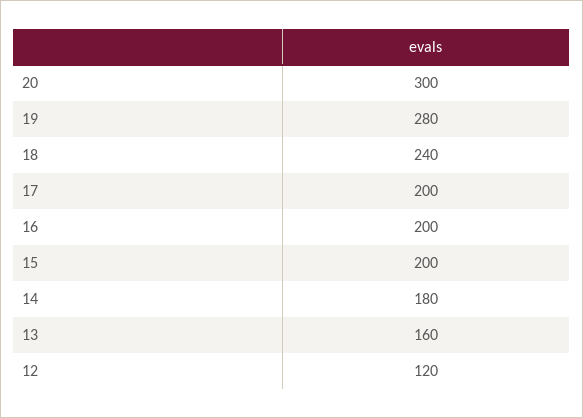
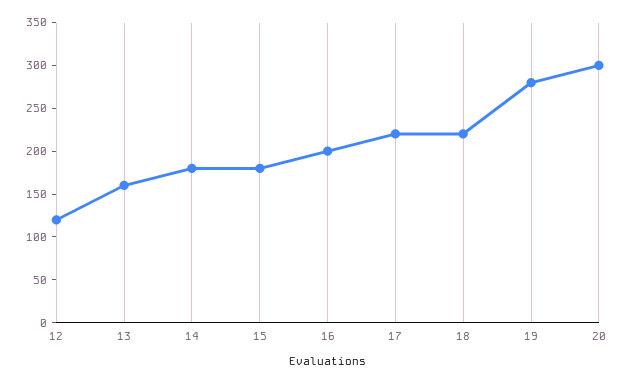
  {
    "20": 300,
    "19": 280,
-   "18": 240,
+   "18": 220,
-   "17": 200,
+   "17": 220,
    "16": 200,
-   "15": 200,
+   "15": 180,
    "14": 180,
    "13": 160,
    "12": 120
  }

